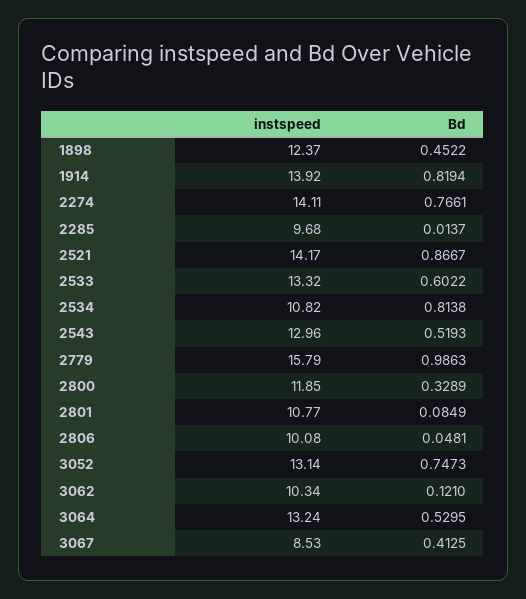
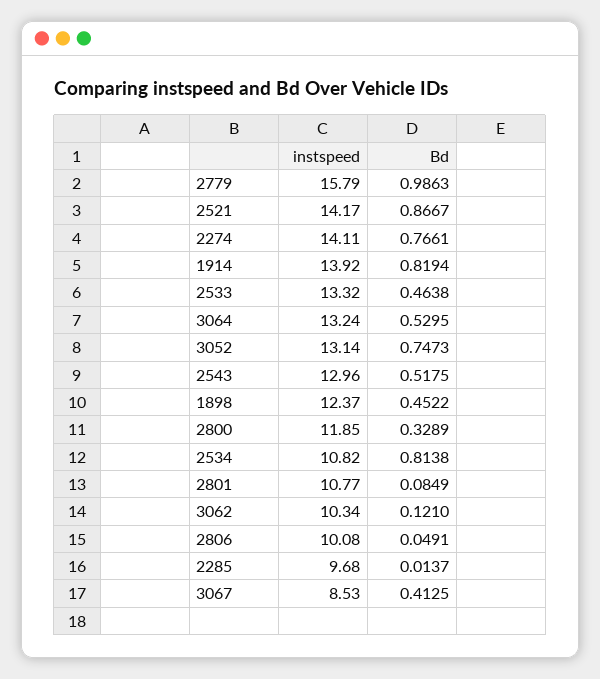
  {
    "instspeed": {
      "1898": 12.37,
      "1914": 13.92,
      "2274": 14.11,
      "2285": 9.68,
      "2521": 14.17,
      "2533": 13.32,
      "2534": 10.82,
      "2543": 12.96,
      "2779": 15.79,
      "2800": 11.85,
      "2801": 10.77,
      "2806": 10.08,
      "3052": 13.14,
      "3062": 10.34,
      "3064": 13.24,
      "3067": 8.53
    },
    "Bd": {
      "1898": 0.4522,
      "1914": 0.8194,
      "2274": 0.7661,
      "2285": 0.0137,
      "2521": 0.8667,
-     "2533": 0.6022,
+     "2533": 0.4638,
      "2534": 0.8138,
-     "2543": 0.5193,
+     "2543": 0.5175,
      "2779": 0.9863,
      "2800": 0.3289,
      "2801": 0.0849,
-     "2806": 0.0481,
+     "2806": 0.0491,
      "3052": 0.7473,
      "3062": 0.121,
      "3064": 0.5295,
      "3067": 0.4125
    }
  }

